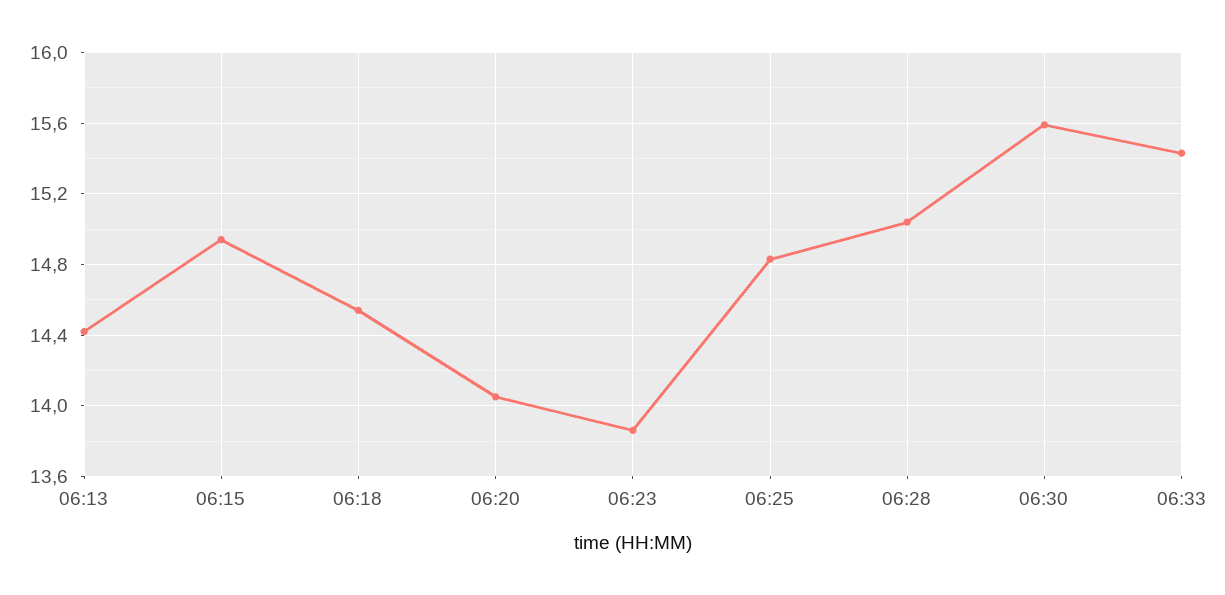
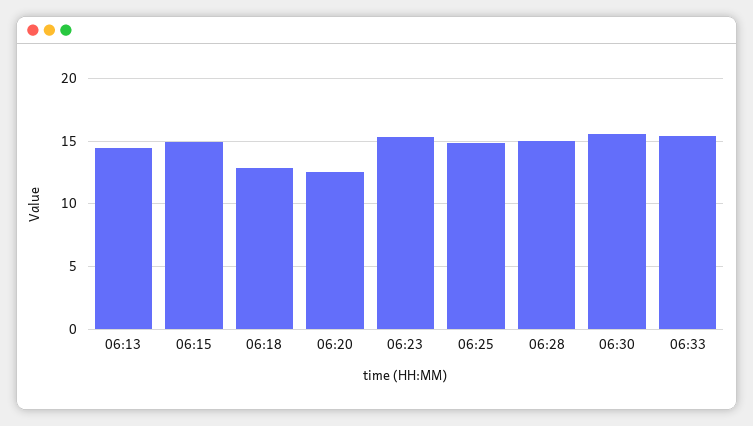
  {
    "06:13": 14.4,
    "06:15": 14.95,
-   "06:18": 14.55,
+   "06:18": 13,
-   "06:20": 14.05,
+   "06:20": 12.5,
-   "06:23": 13.85,
+   "06:23": 15.5,
    "06:25": 14.85,
    "06:28": 15.05,
    "06:30": 15.6,
    "06:33": 15.45
  }

